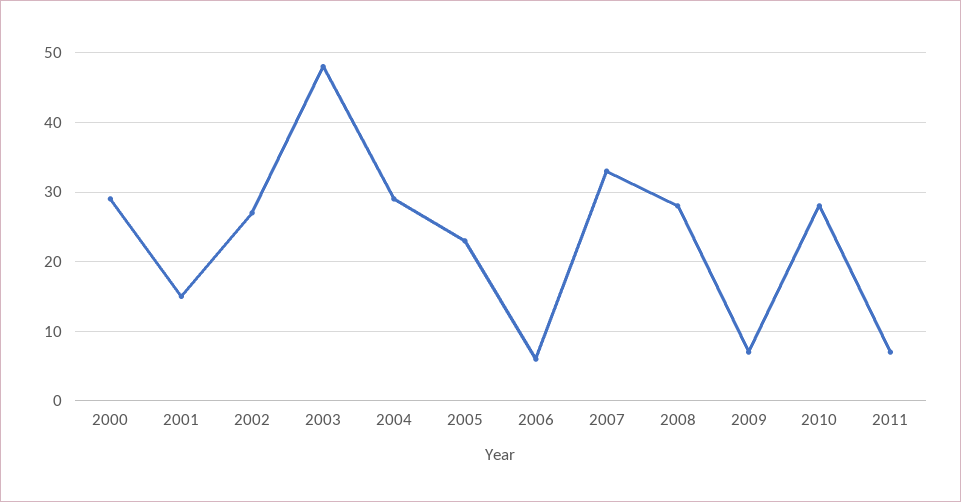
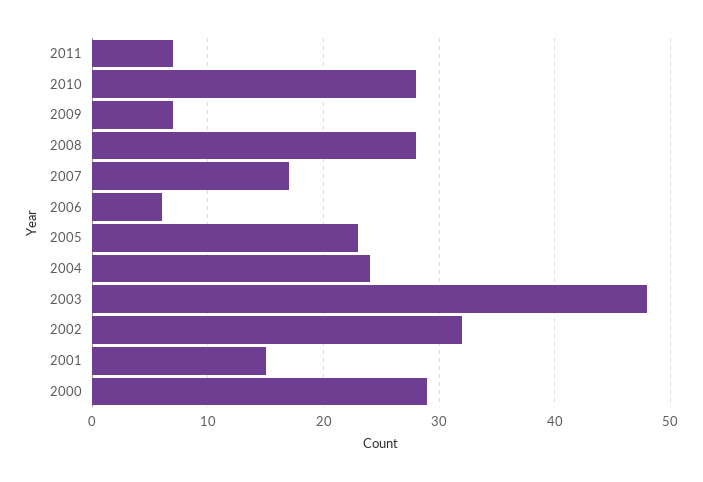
  {
    "2000": 29,
    "2001": 15,
-   "2002": 27,
+   "2002": 32,
    "2003": 48,
-   "2004": 29,
+   "2004": 24,
    "2005": 23,
    "2006": 6,
-   "2007": 33,
+   "2007": 17,
    "2008": 28,
    "2009": 7,
    "2010": 28,
    "2011": 7
  }

